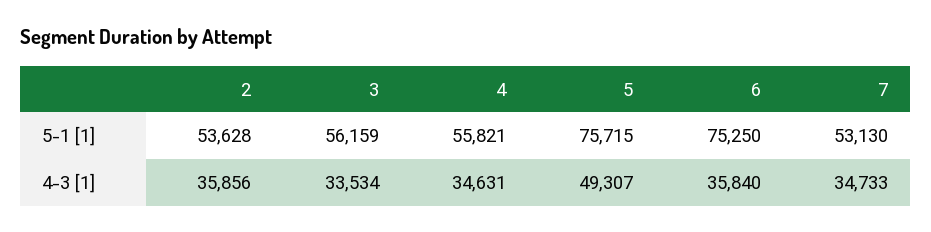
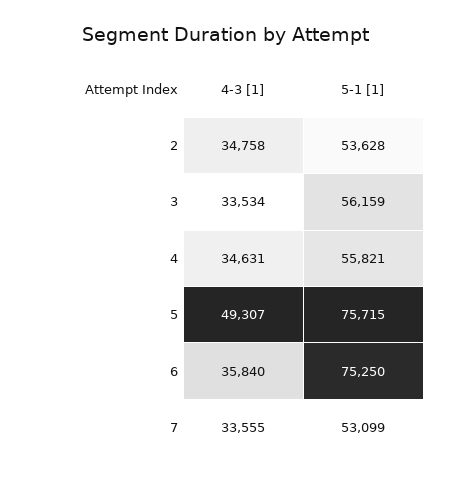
  {
    "2": {
      "5-1 [1]": 53628,
-     "4-3 [1]": 35856
+     "4-3 [1]": 34758
    },
    "3": {
      "5-1 [1]": 56159,
      "4-3 [1]": 33534
    },
    "4": {
      "5-1 [1]": 55821,
      "4-3 [1]": 34631
    },
    "5": {
      "5-1 [1]": 75715,
      "4-3 [1]": 49307
    },
    "6": {
      "5-1 [1]": 75250,
      "4-3 [1]": 35840
    },
    "7": {
-     "5-1 [1]": 53130,
+     "5-1 [1]": 53099,
-     "4-3 [1]": 34733
+     "4-3 [1]": 33555
    }
  }

